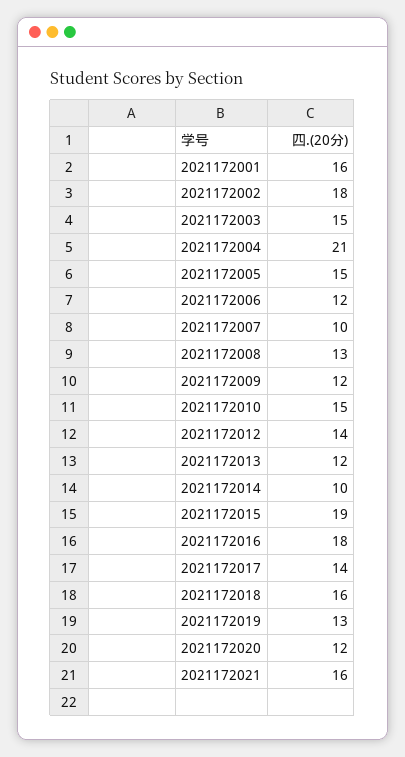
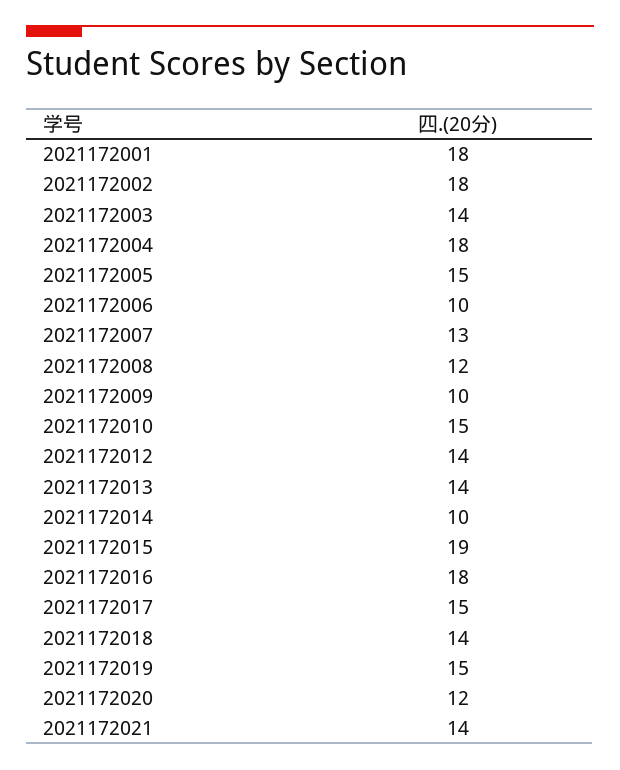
  {
-   "2021172001": 16,
+   "2021172001": 18,
    "2021172002": 18,
-   "2021172003": 15,
+   "2021172003": 14,
-   "2021172004": 21,
+   "2021172004": 18,
    "2021172005": 15,
-   "2021172006": 12,
+   "2021172006": 10,
-   "2021172007": 10,
+   "2021172007": 13,
-   "2021172008": 13,
+   "2021172008": 12,
-   "2021172009": 12,
+   "2021172009": 10,
    "2021172010": 15,
    "2021172012": 14,
-   "2021172013": 12,
+   "2021172013": 14,
    "2021172014": 10,
    "2021172015": 19,
    "2021172016": 18,
-   "2021172017": 14,
+   "2021172017": 15,
-   "2021172018": 16,
+   "2021172018": 14,
-   "2021172019": 13,
+   "2021172019": 15,
    "2021172020": 12,
-   "2021172021": 16
+   "2021172021": 14
  }

